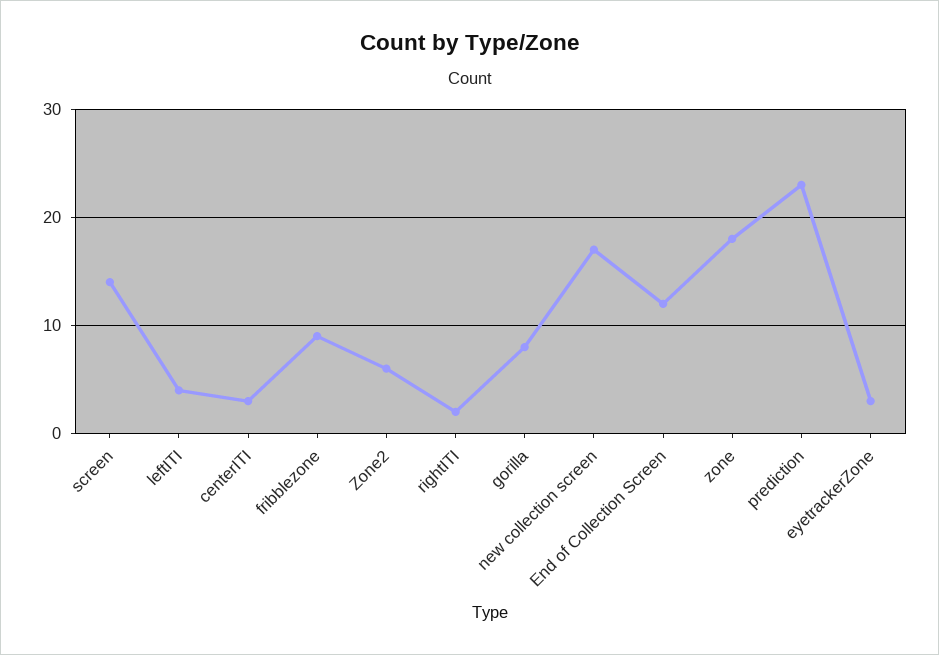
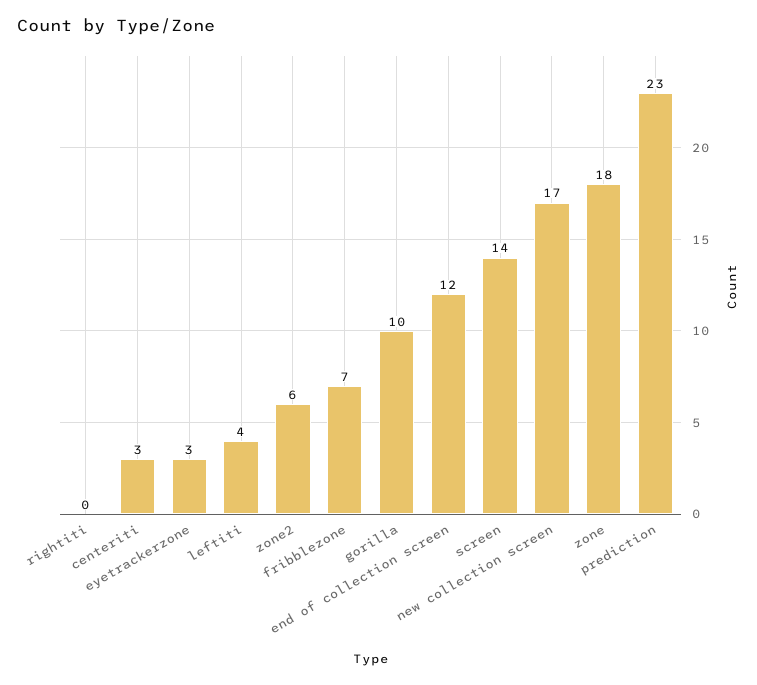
  {
    "screen": 14,
    "leftITI": 4,
    "centerITI": 3,
-   "fribblezone": 9,
+   "fribblezone": 7,
    "Zone2": 6,
-   "rightITI": 2,
+   "rightITI": 0,
-   "gorilla": 8,
+   "gorilla": 10,
    "new collection screen": 17,
    "End of Collection Screen": 12,
    "zone": 18,
    "prediction": 23,
    "eyetrackerZone": 3
  }

